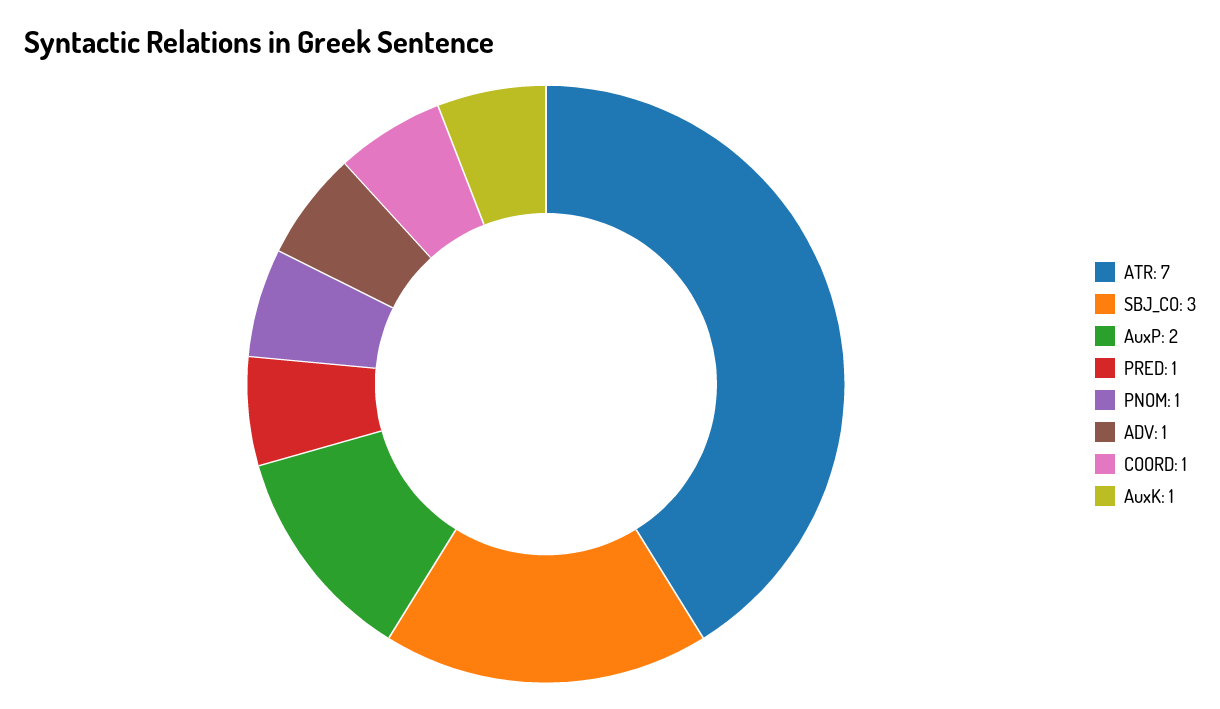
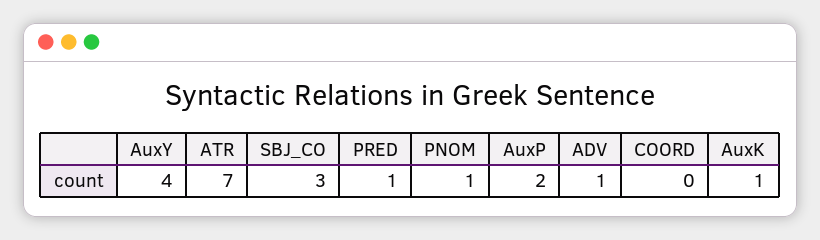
  {
    "ATR": 7,
    "SBJ_CO": 3,
    "AuxP": 2,
    "PRED": 1,
    "PNOM": 1,
    "ADV": 1,
-   "COORD": 1,
+   "COORD": 0,
-   "AuxK": 1
+   "AuxK": 1,
+   "AuxY": 4
  }

